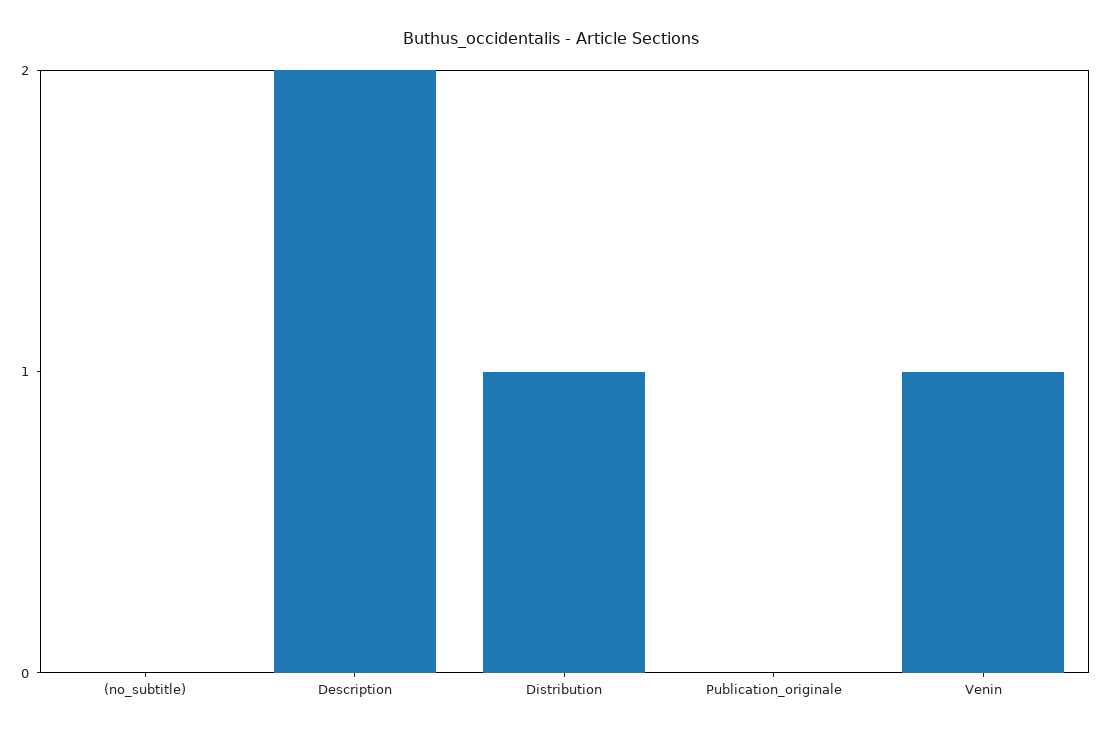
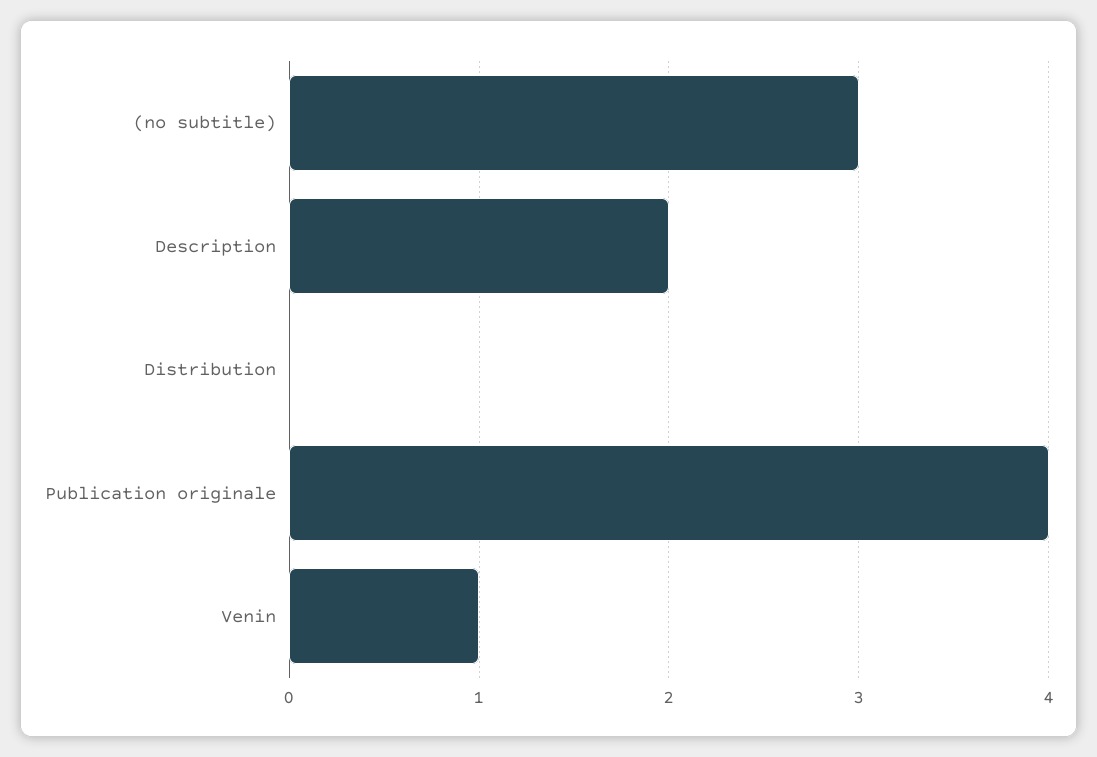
  {
-   "(no_subtitle)": 0,
+   "(no_subtitle)": 3,
    "Description": 2,
-   "Distribution": 1,
+   "Distribution": 0,
-   "Publication_originale": 0,
+   "Publication_originale": 4,
    "Venin": 1
  }

